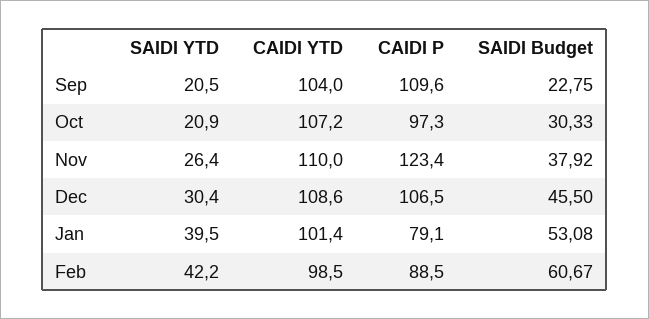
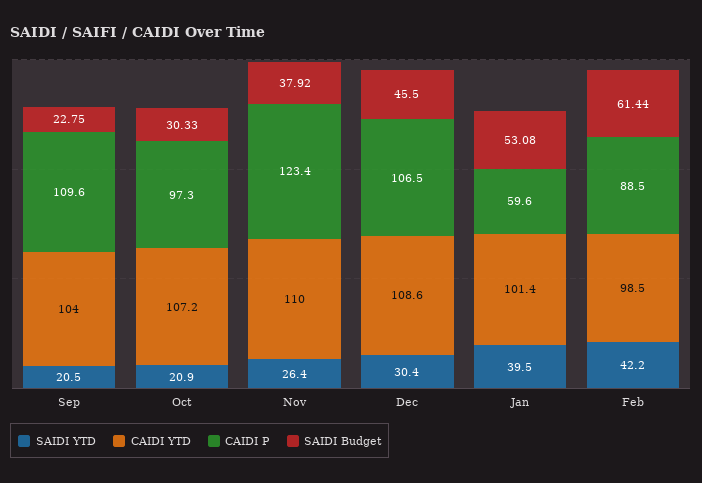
  {
    "SAIDI YTD": {
      "Sep": 20.5,
      "Oct": 20.9,
      "Nov": 26.4,
      "Dec": 30.4,
      "Jan": 39.5,
      "Feb": 42.2
    },
    "CAIDI YTD": {
      "Sep": 104,
      "Oct": 107.2,
      "Nov": 110,
      "Dec": 108.6,
      "Jan": 101.4,
      "Feb": 98.5
    },
    "CAIDI P": {
      "Sep": 109.6,
      "Oct": 97.3,
      "Nov": 123.4,
      "Dec": 106.5,
-     "Jan": 79.1,
+     "Jan": 59.6,
      "Feb": 88.5
    },
    "SAIDI Budget": {
      "Sep": 22.75,
      "Oct": 30.33,
      "Nov": 37.92,
      "Dec": 45.5,
      "Jan": 53.08,
-     "Feb": 60.67
+     "Feb": 61.44
    }
  }

